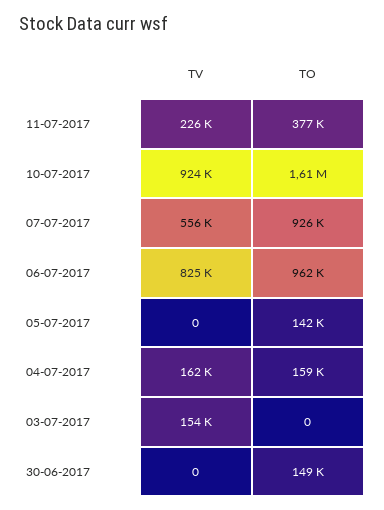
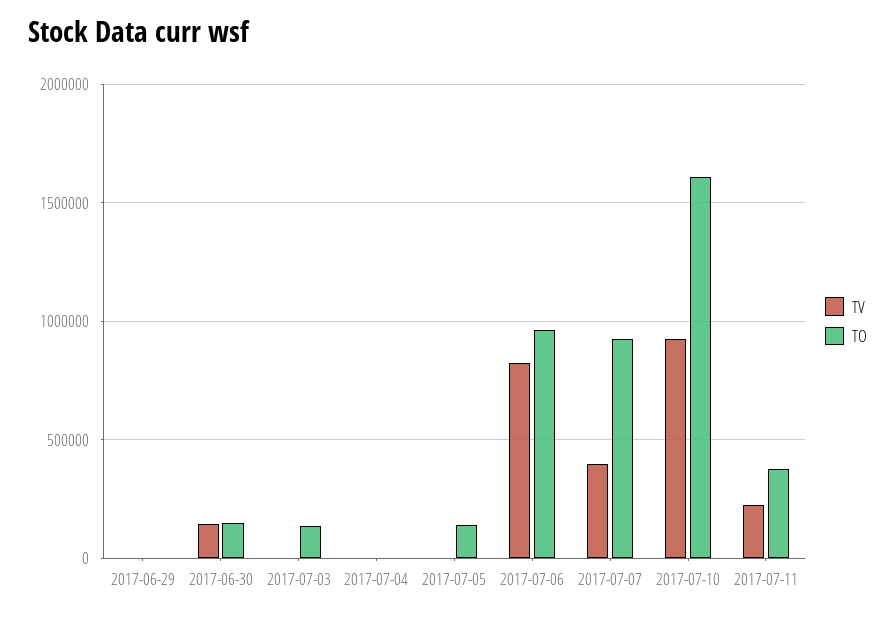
  {
    "TV": {
      "11-07-2017": 226000,
      "10-07-2017": 924000,
-     "07-07-2017": 556000,
+     "07-07-2017": 400000,
      "06-07-2017": 825000,
      "05-07-2017": 0,
-     "04-07-2017": 162000,
+     "04-07-2017": 0,
-     "03-07-2017": 154000,
+     "03-07-2017": 0,
-     "30-06-2017": 0
+     "30-06-2017": 150000,
+     "2017-06-29": 0
    },
    "TO": {
      "11-07-2017": 377000,
      "10-07-2017": 1610000,
      "07-07-2017": 926000,
      "06-07-2017": 962000,
      "05-07-2017": 142000,
-     "04-07-2017": 159000,
+     "04-07-2017": 0,
-     "03-07-2017": 0,
+     "03-07-2017": 150000,
-     "30-06-2017": 149000
+     "30-06-2017": 149000,
+     "2017-06-29": 0
    }
  }

